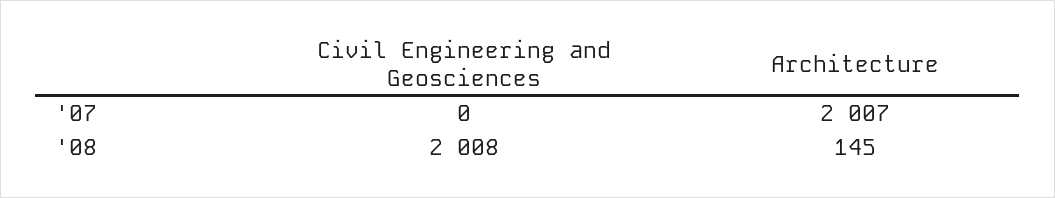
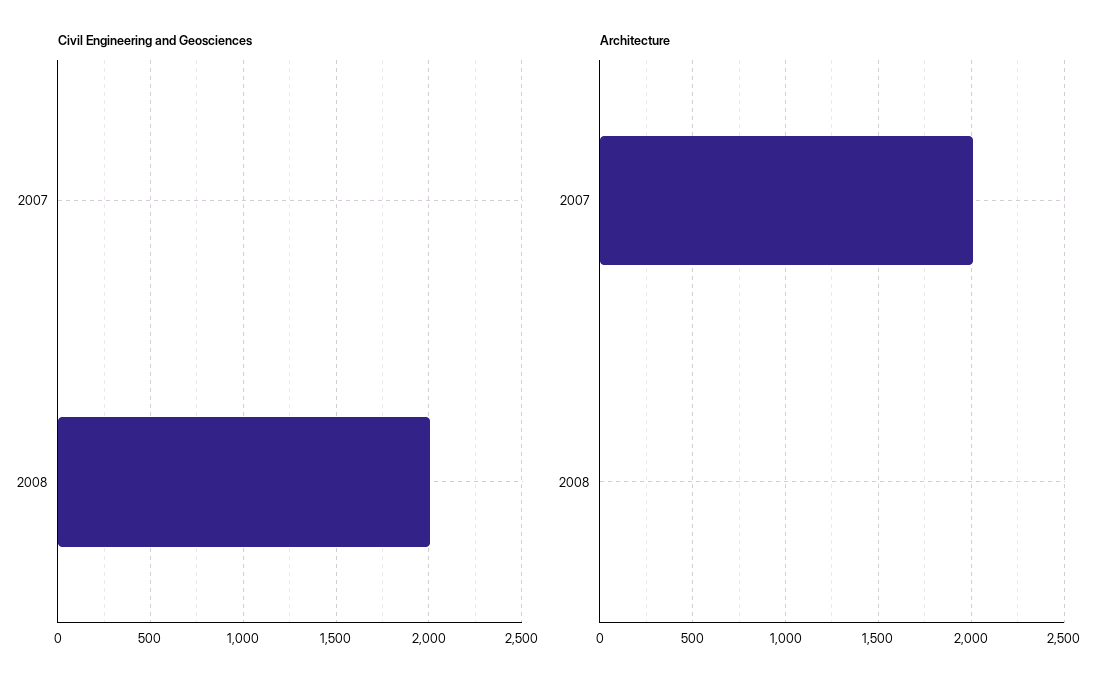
  {
    "Civil Engineering and Geosciences": {
      "'07": 0,
      "'08": 2008
    },
    "Architecture": {
      "'07": 2007,
-     "'08": 145
+     "'08": 0
    }
  }

